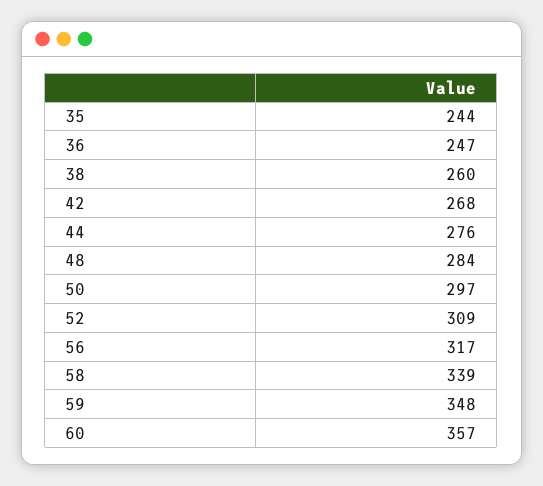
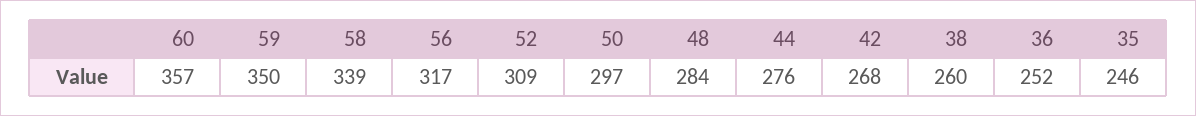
  {
-   "35": 244,
+   "35": 246,
-   "36": 247,
+   "36": 252,
    "38": 260,
    "42": 268,
    "44": 276,
    "48": 284,
    "50": 297,
    "52": 309,
    "56": 317,
    "58": 339,
-   "59": 348,
+   "59": 350,
    "60": 357
  }

